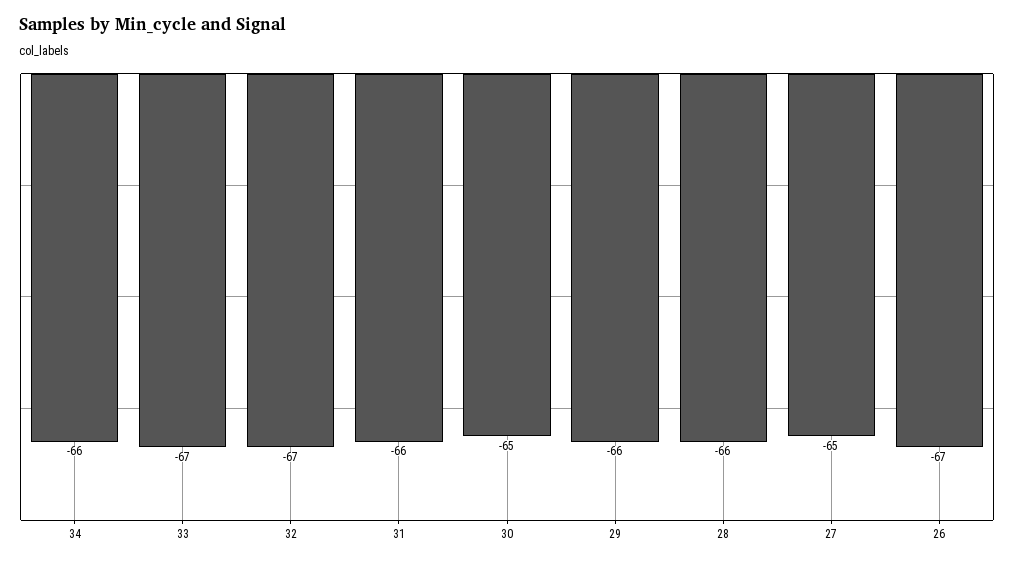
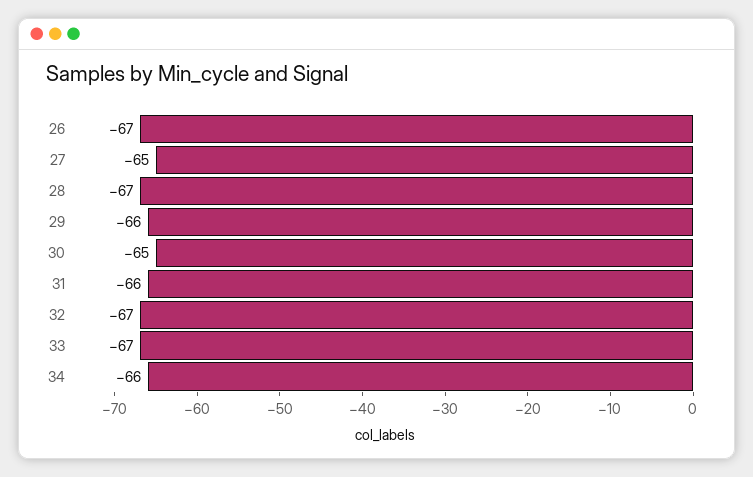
  {
    "34": -66,
    "33": -67,
    "32": -67,
    "31": -66,
    "30": -65,
    "29": -66,
-   "28": -66,
+   "28": -67,
    "27": -65,
    "26": -67
  }

